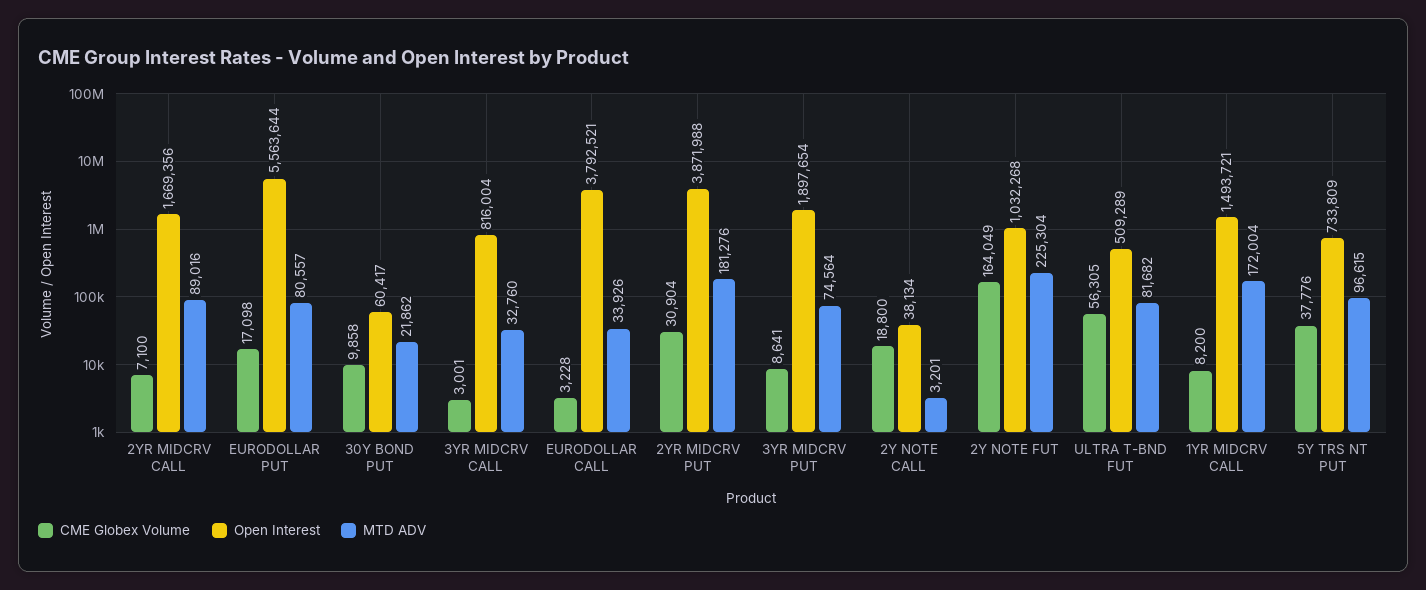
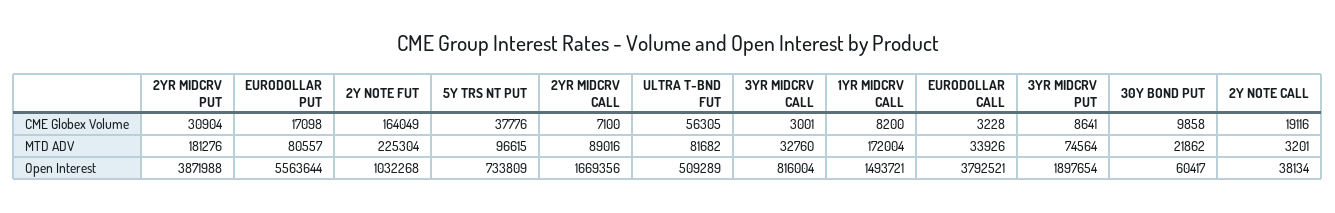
  {
    "CME Globex Volume": {
      "2YR MIDCRV CALL": 7100,
      "EURODOLLAR PUT": 17098,
      "30Y BOND PUT": 9858,
      "3YR MIDCRV CALL": 3001,
      "EURODOLLAR CALL": 3228,
      "2YR MIDCRV PUT": 30904,
      "3YR MIDCRV PUT": 8641,
-     "2Y NOTE CALL": 18800,
+     "2Y NOTE CALL": 19116,
      "2Y NOTE FUT": 164049,
      "ULTRA T-BND FUT": 56305,
      "1YR MIDCRV CALL": 8200,
      "5Y TRS NT PUT": 37776
    },
    "Open Interest": {
      "2YR MIDCRV CALL": 1669356,
      "EURODOLLAR PUT": 5563644,
      "30Y BOND PUT": 60417,
      "3YR MIDCRV CALL": 816004,
      "EURODOLLAR CALL": 3792521,
      "2YR MIDCRV PUT": 3871988,
      "3YR MIDCRV PUT": 1897654,
      "2Y NOTE CALL": 38134,
      "2Y NOTE FUT": 1032268,
      "ULTRA T-BND FUT": 509289,
      "1YR MIDCRV CALL": 1493721,
      "5Y TRS NT PUT": 733809
    },
    "MTD ADV": {
      "2YR MIDCRV CALL": 89016,
      "EURODOLLAR PUT": 80557,
      "30Y BOND PUT": 21862,
      "3YR MIDCRV CALL": 32760,
      "EURODOLLAR CALL": 33926,
      "2YR MIDCRV PUT": 181276,
      "3YR MIDCRV PUT": 74564,
      "2Y NOTE CALL": 3201,
      "2Y NOTE FUT": 225304,
      "ULTRA T-BND FUT": 81682,
      "1YR MIDCRV CALL": 172004,
      "5Y TRS NT PUT": 96615
    }
  }

